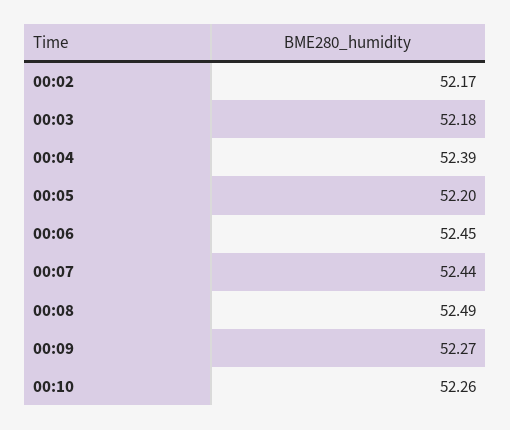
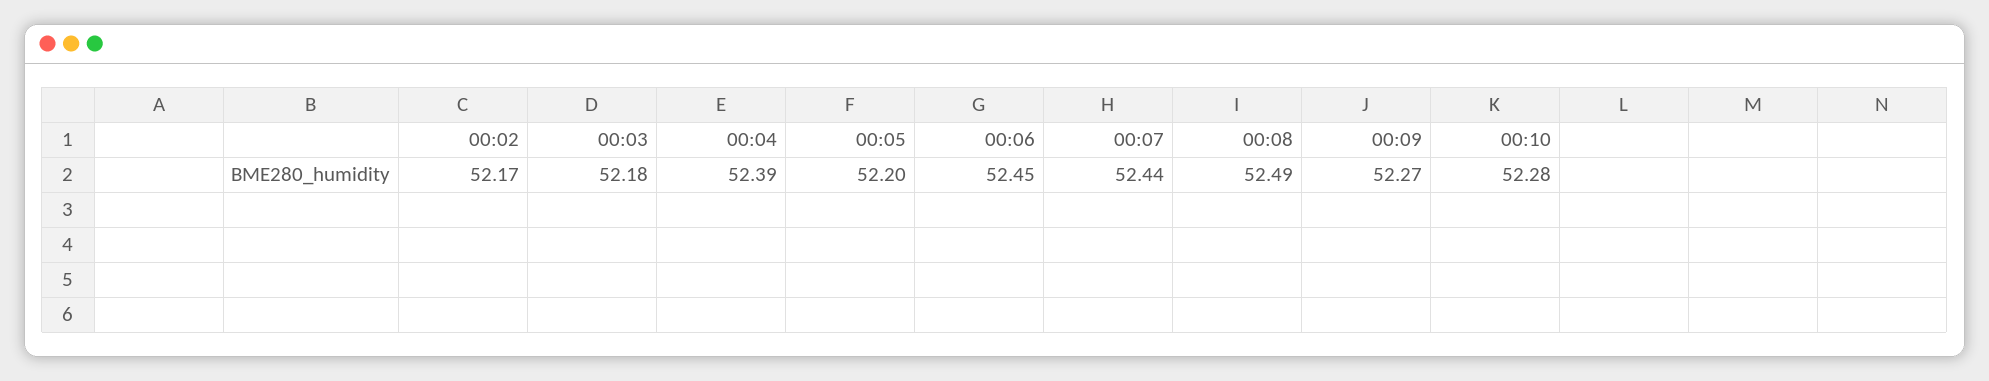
  {
    "00:02": 52.17,
    "00:03": 52.18,
    "00:04": 52.39,
    "00:05": 52.2,
    "00:06": 52.45,
    "00:07": 52.44,
    "00:08": 52.49,
    "00:09": 52.27,
-   "00:10": 52.26
+   "00:10": 52.28
  }

